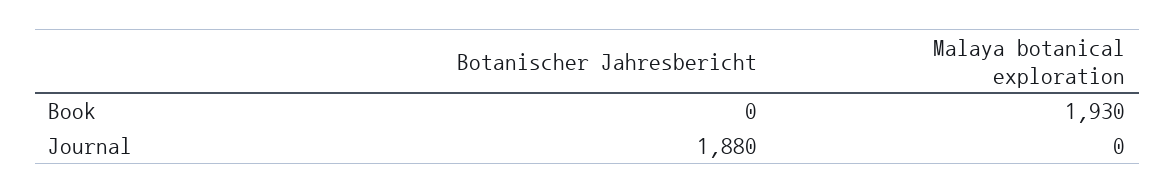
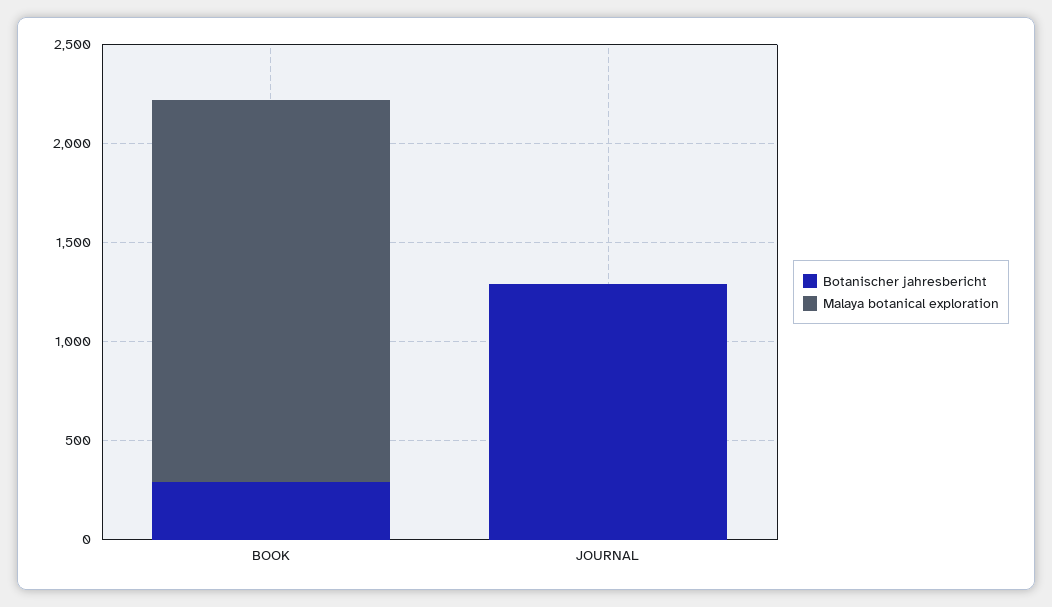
  {
    "Botanischer Jahresbericht": {
-     "Book": 0,
+     "Book": 300,
-     "Journal": 1880
+     "Journal": 1300
    },
    "Malaya botanical exploration": {
      "Book": 1930,
      "Journal": 0
    }
  }

